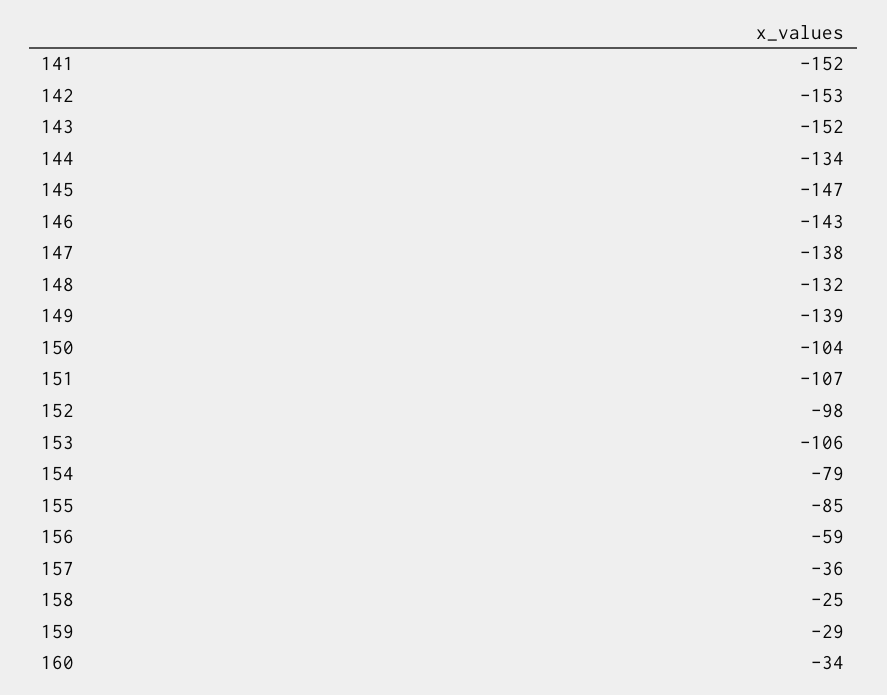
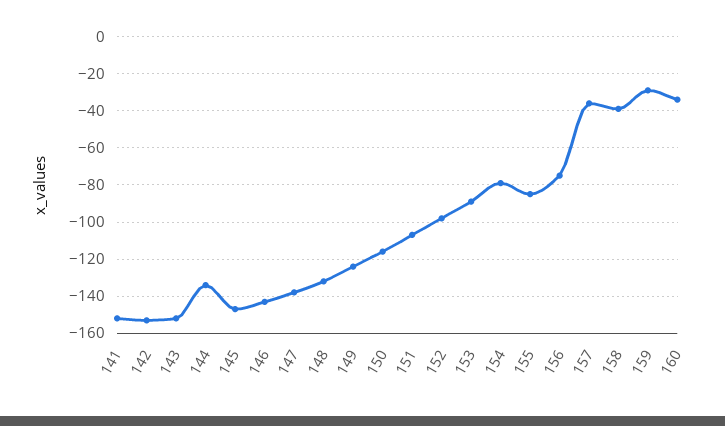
  {
    "141": -152,
    "142": -153,
    "143": -152,
    "144": -134,
    "145": -147,
    "146": -143,
    "147": -138,
    "148": -132,
-   "149": -139,
+   "149": -125,
-   "150": -104,
+   "150": -115,
    "151": -107,
    "152": -98,
-   "153": -106,
+   "153": -90,
    "154": -79,
    "155": -85,
-   "156": -59,
+   "156": -75,
    "157": -36,
-   "158": -25,
+   "158": -40,
    "159": -29,
    "160": -34
  }

